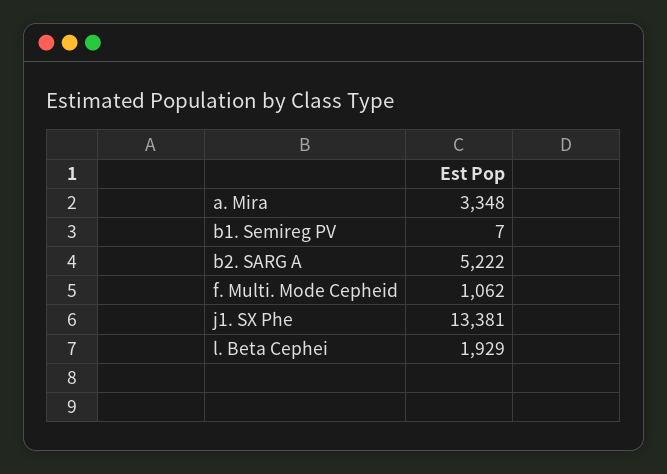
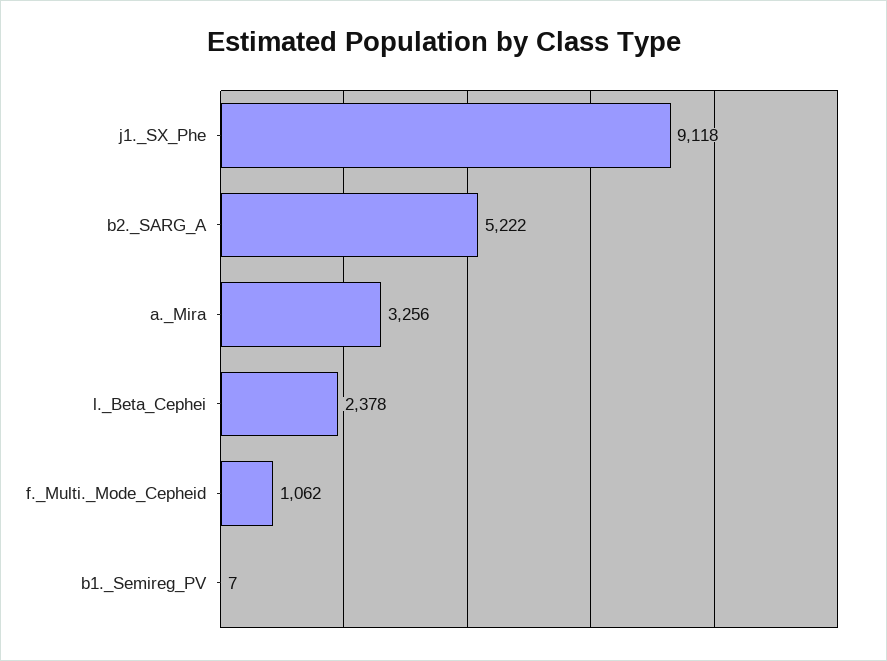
  {
-   "a. Mira": 3348,
+   "a. Mira": 3256,
    "b1. Semireg PV": 7,
    "b2. SARG A": 5222,
    "f. Multi. Mode Cepheid": 1062,
-   "j1. SX Phe": 13381,
+   "j1. SX Phe": 9118,
-   "l. Beta Cephei": 1929
+   "l. Beta Cephei": 2378
  }

